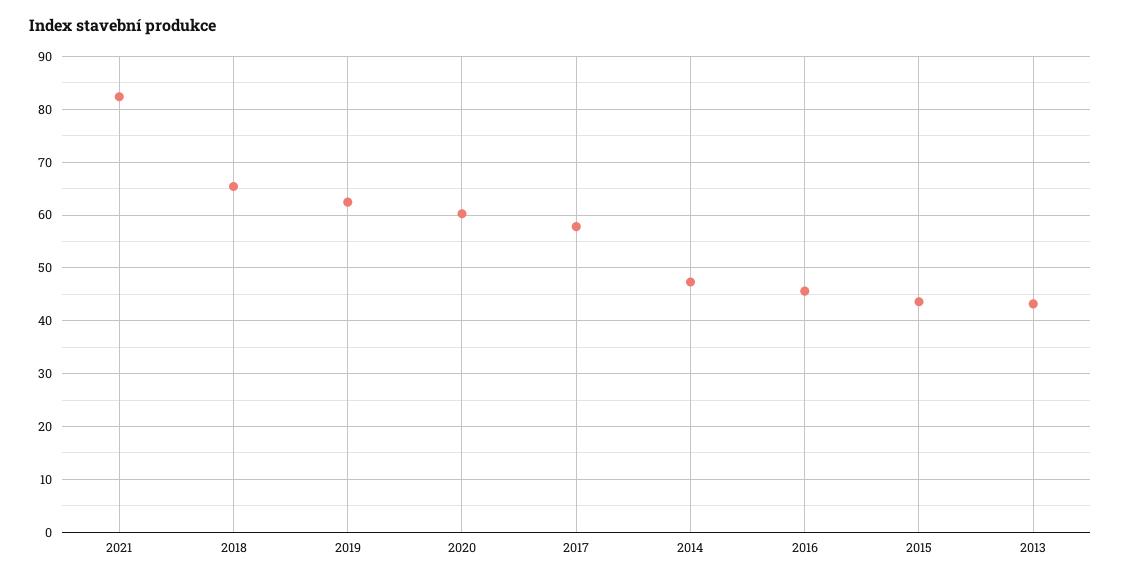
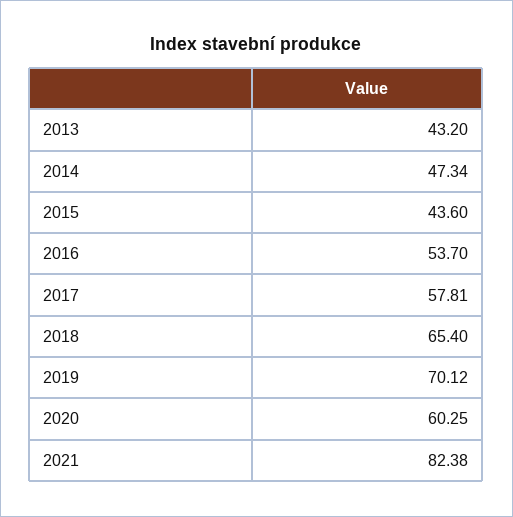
  {
    "2021": 82.38,
    "2018": 65.4,
-   "2019": 62,
+   "2019": 70.12,
    "2020": 60.25,
    "2017": 57.81,
    "2014": 47.34,
-   "2016": 46,
+   "2016": 53.7,
    "2015": 43.6,
    "2013": 43.2
  }

